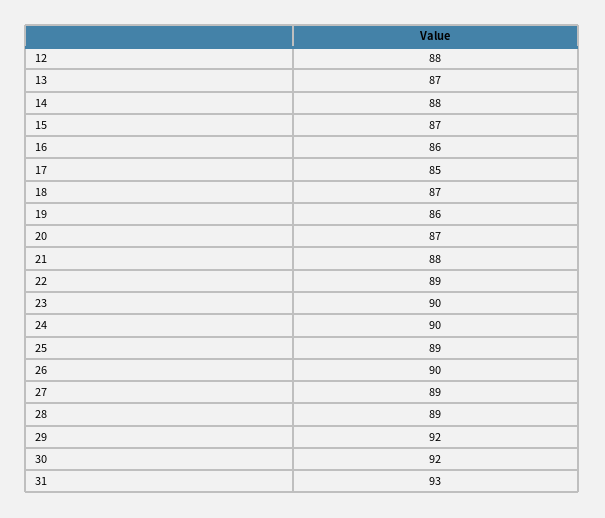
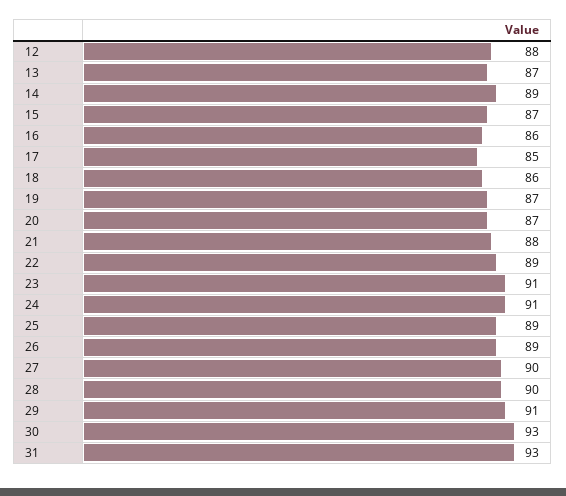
  {
    "12": 88,
    "13": 87,
-   "14": 88,
+   "14": 89,
    "15": 87,
    "16": 86,
    "17": 85,
-   "18": 87,
+   "18": 86,
-   "19": 86,
+   "19": 87,
    "20": 87,
    "21": 88,
    "22": 89,
-   "23": 90,
+   "23": 91,
-   "24": 90,
+   "24": 91,
    "25": 89,
-   "26": 90,
+   "26": 89,
-   "27": 89,
+   "27": 90,
-   "28": 89,
+   "28": 90,
-   "29": 92,
+   "29": 91,
-   "30": 92,
+   "30": 93,
    "31": 93
  }

